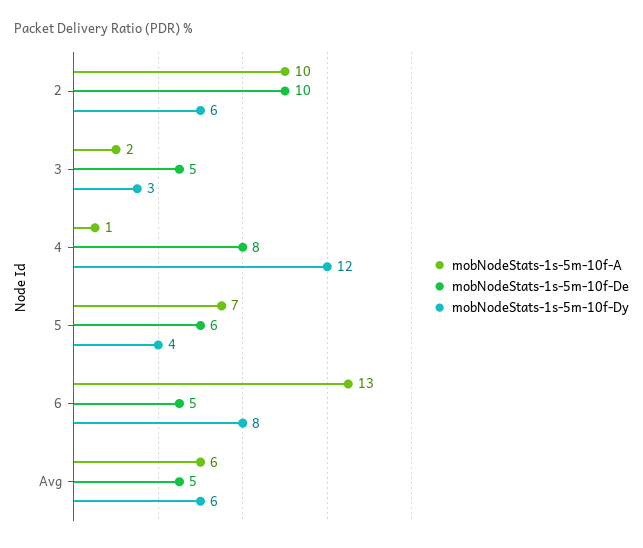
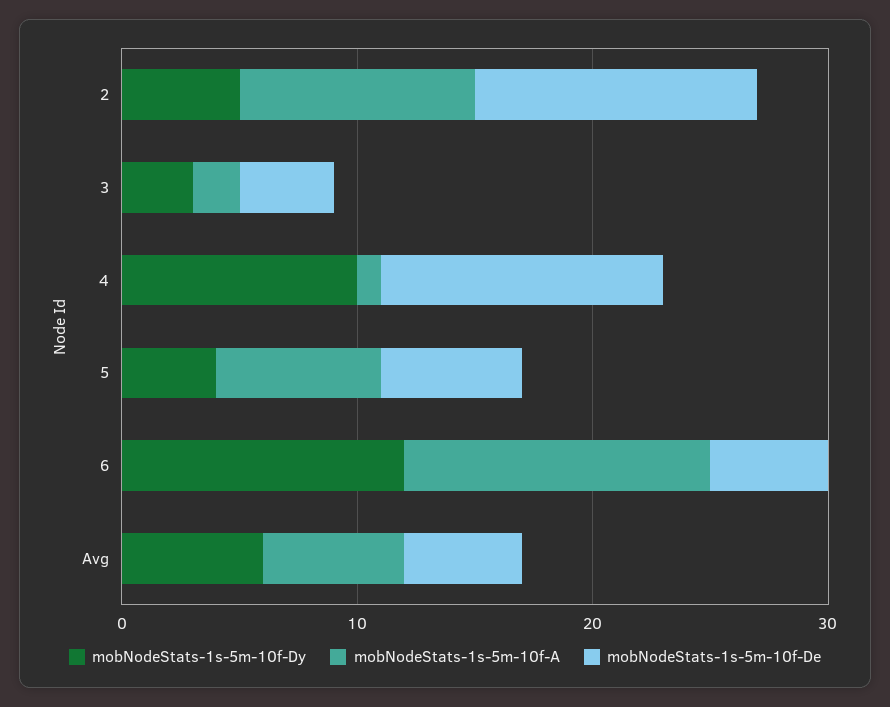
  {
    "mobNodeStats-1s-5m-10f-A": {
      "2": 10,
      "3": 2,
      "4": 1,
      "5": 7,
      "6": 13,
      "Avg": 6
    },
    "mobNodeStats-1s-5m-10f-De": {
-     "2": 10,
+     "2": 12,
-     "3": 5,
+     "3": 4,
-     "4": 8,
+     "4": 12,
      "5": 6,
      "6": 5,
      "Avg": 5
    },
    "mobNodeStats-1s-5m-10f-Dy": {
-     "2": 6,
+     "2": 5,
      "3": 3,
-     "4": 12,
+     "4": 10,
      "5": 4,
-     "6": 8,
+     "6": 12,
      "Avg": 6
    }
  }

